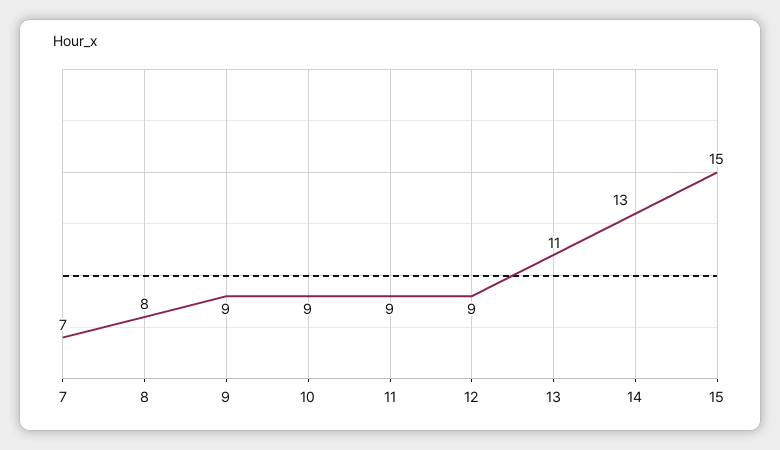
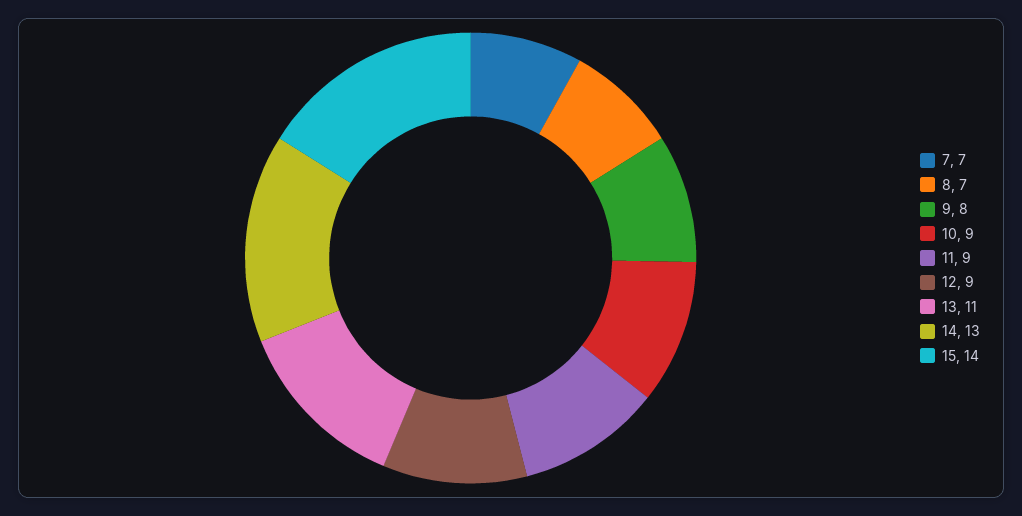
  {
    "7": 7,
-   "8": 8,
+   "8": 7,
-   "9": 9,
+   "9": 8,
    "10": 9,
    "11": 9,
    "12": 9,
    "13": 11,
    "14": 13,
-   "15": 15
+   "15": 14
  }

